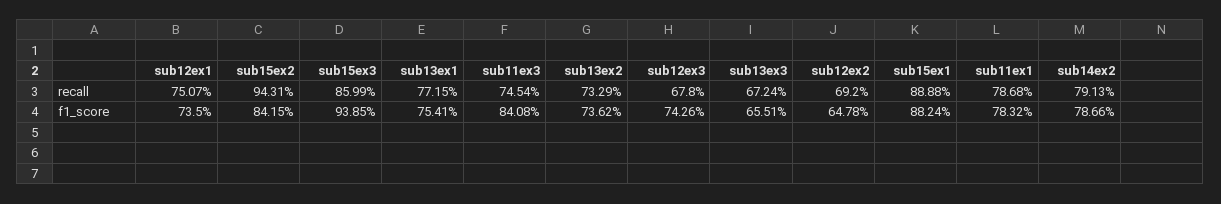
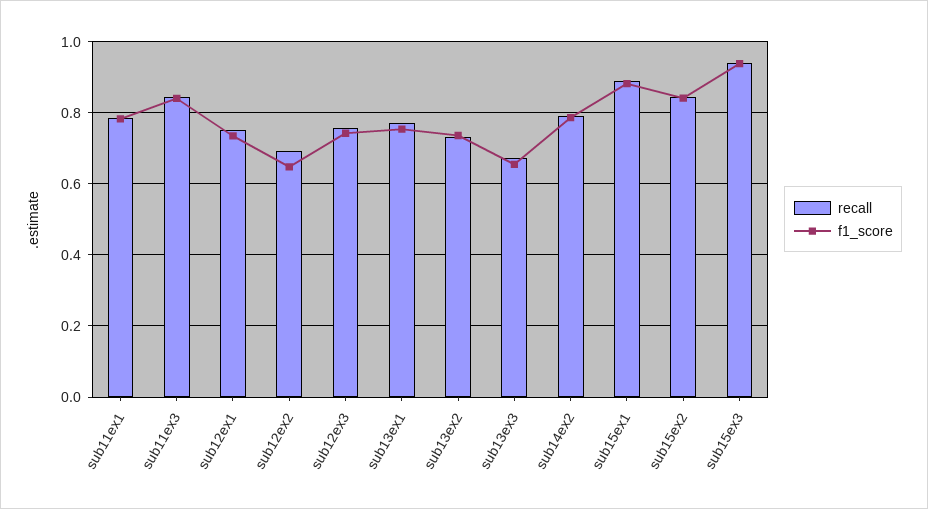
  {
    "recall": {
      "sub12ex1": 0.7507,
-     "sub15ex2": 0.9431,
+     "sub15ex2": 0.84,
-     "sub15ex3": 0.8599,
+     "sub15ex3": 0.94,
      "sub13ex1": 0.7715,
-     "sub11ex3": 0.7454,
+     "sub11ex3": 0.84,
      "sub13ex2": 0.7329,
-     "sub12ex3": 0.678,
+     "sub12ex3": 0.76,
      "sub13ex3": 0.6724,
      "sub12ex2": 0.692,
      "sub15ex1": 0.8888,
      "sub11ex1": 0.7868,
      "sub14ex2": 0.7913
    },
    "f1_score": {
      "sub12ex1": 0.735,
      "sub15ex2": 0.8415,
      "sub15ex3": 0.9385,
      "sub13ex1": 0.7541,
      "sub11ex3": 0.8408,
      "sub13ex2": 0.7362,
      "sub12ex3": 0.7426,
      "sub13ex3": 0.6551,
      "sub12ex2": 0.6478,
      "sub15ex1": 0.8824,
      "sub11ex1": 0.7832,
      "sub14ex2": 0.7866
    }
  }

